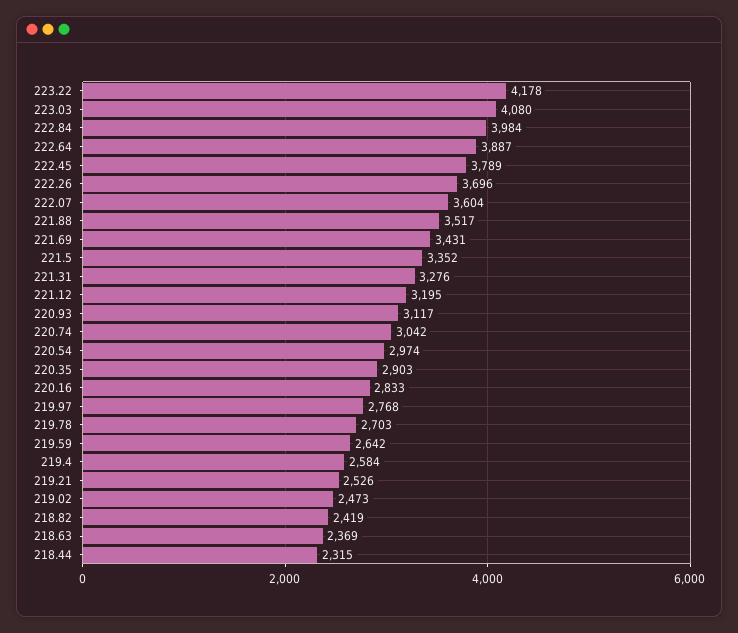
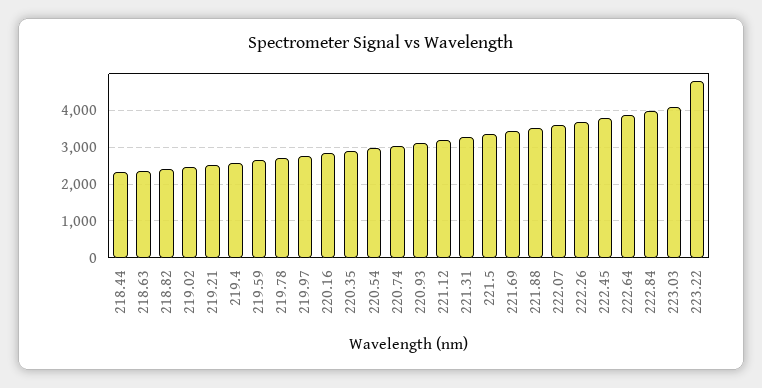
  {
-   "223.22": 4178,
+   "223.22": 4800,
    "223.03": 4080,
    "222.84": 3984,
    "222.64": 3887,
    "222.45": 3789,
    "222.26": 3696,
    "222.07": 3604,
    "221.88": 3517,
    "221.69": 3431,
    "221.5": 3352,
    "221.31": 3276,
    "221.12": 3195,
    "220.93": 3117,
    "220.74": 3042,
    "220.54": 2974,
    "220.35": 2903,
    "220.16": 2833,
    "219.97": 2768,
    "219.78": 2703,
    "219.59": 2642,
    "219.4": 2584,
    "219.21": 2526,
    "219.02": 2473,
    "218.82": 2419,
    "218.63": 2369,
    "218.44": 2315
  }

